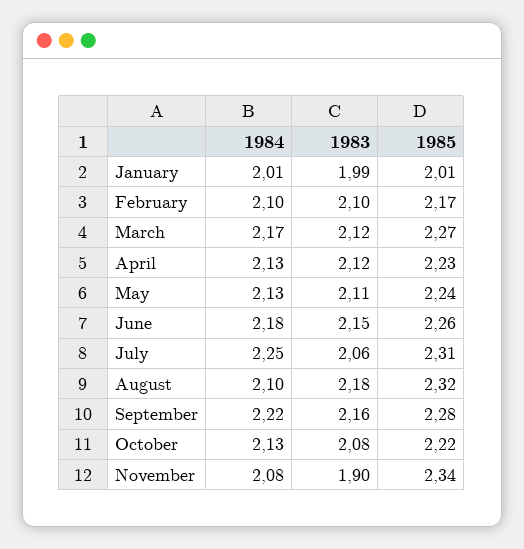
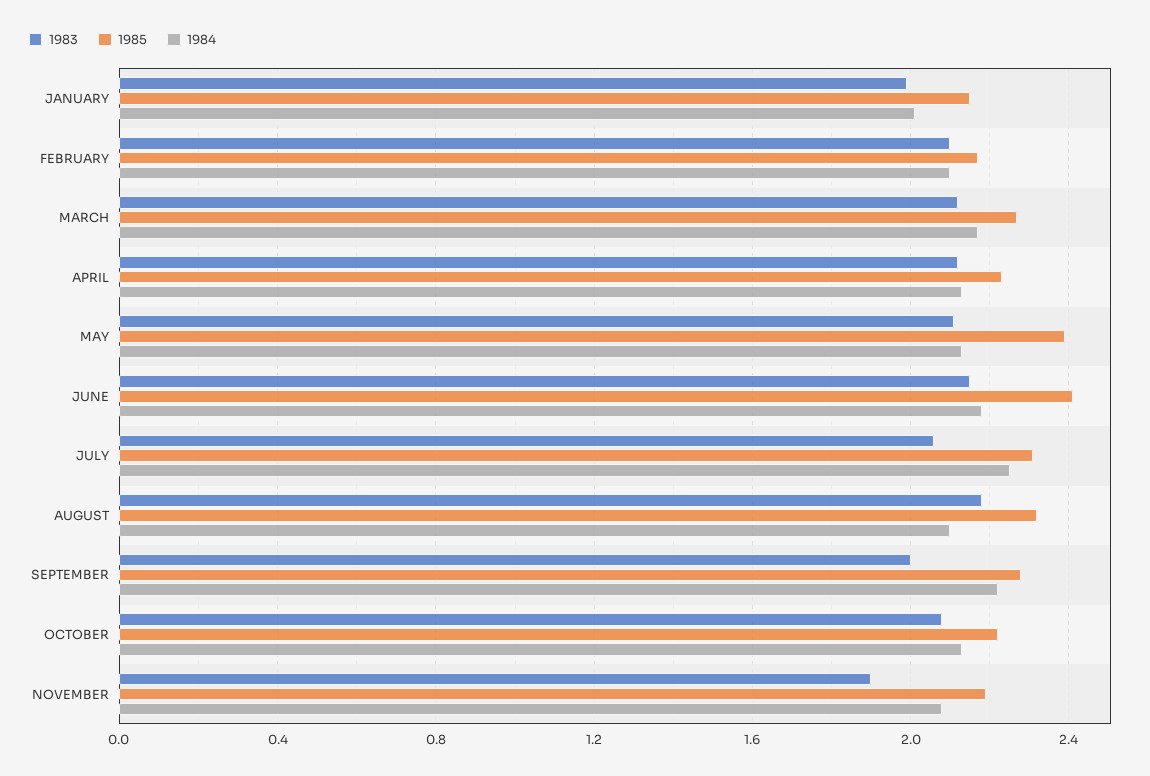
  {
    "1984": {
      "January": 2.01,
      "February": 2.1,
      "March": 2.17,
      "April": 2.13,
      "May": 2.13,
      "June": 2.18,
      "July": 2.25,
      "August": 2.1,
      "September": 2.22,
      "October": 2.13,
      "November": 2.08
    },
    "1983": {
      "January": 1.99,
      "February": 2.1,
      "March": 2.12,
      "April": 2.12,
      "May": 2.11,
      "June": 2.15,
      "July": 2.06,
      "August": 2.18,
-     "September": 2.16,
+     "September": 2,
      "October": 2.08,
      "November": 1.9
    },
    "1985": {
-     "January": 2.01,
+     "January": 2.15,
      "February": 2.17,
      "March": 2.27,
      "April": 2.23,
-     "May": 2.24,
+     "May": 2.4,
-     "June": 2.26,
+     "June": 2.4,
      "July": 2.31,
      "August": 2.32,
      "September": 2.28,
      "October": 2.22,
-     "November": 2.34
+     "November": 2.2
    }
  }

